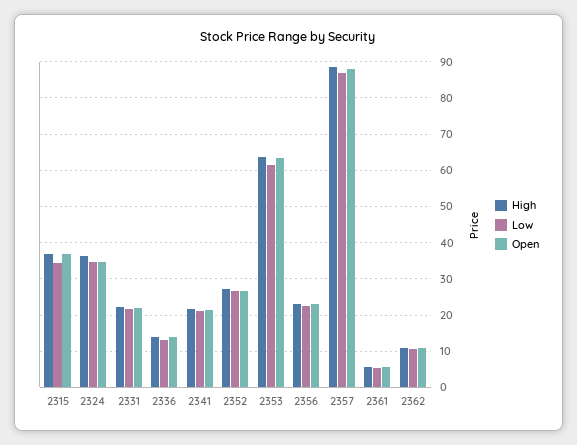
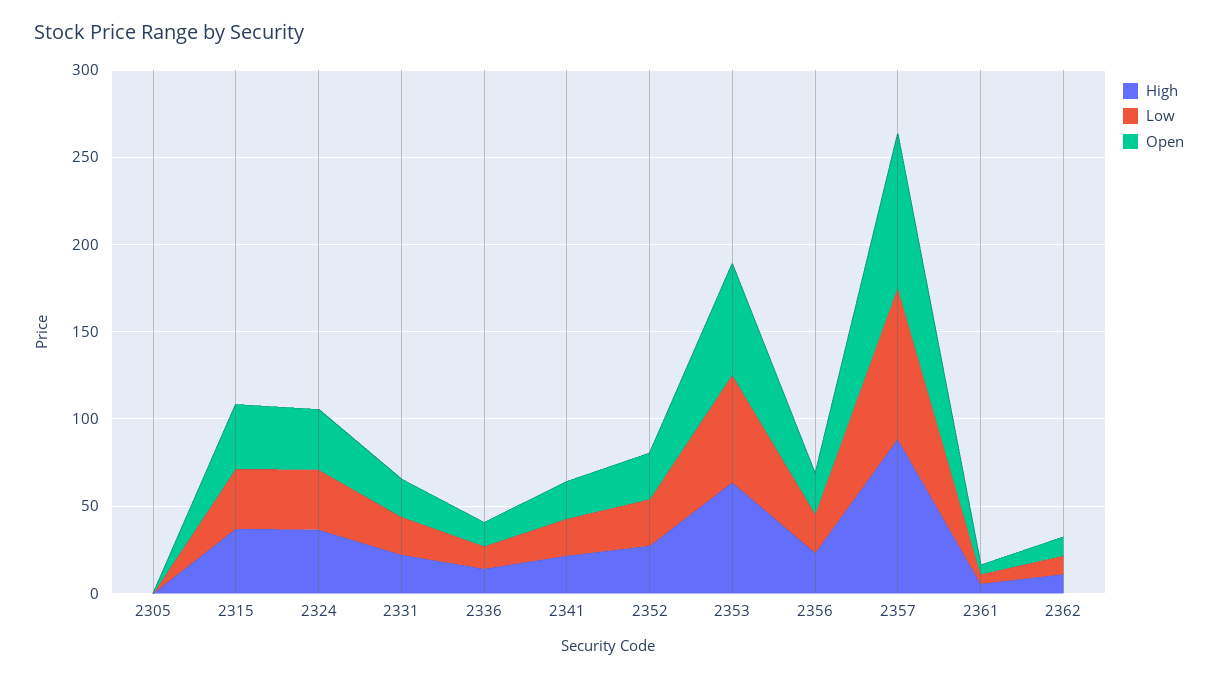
  {
    "High": {
      "2315": 38,
      "2324": 36,
      "2331": 22,
      "2336": 14,
      "2341": 22,
      "2352": 28,
      "2353": 64,
      "2356": 24,
      "2357": 88,
      "2361": 6,
-     "2362": 10
+     "2362": 10,
+     "2305": 0
    },
    "Low": {
      "2315": 34,
      "2324": 34,
      "2331": 22,
      "2336": 14,
      "2341": 22,
      "2352": 26,
      "2353": 62,
      "2356": 22,
      "2357": 88,
      "2361": 6,
-     "2362": 10
+     "2362": 10,
+     "2305": 0
    },
    "Open": {
      "2315": 38,
      "2324": 34,
      "2331": 22,
      "2336": 14,
      "2341": 22,
      "2352": 26,
      "2353": 64,
      "2356": 24,
      "2357": 88,
      "2361": 6,
-     "2362": 10
+     "2362": 10,
+     "2305": 0
    }
  }

